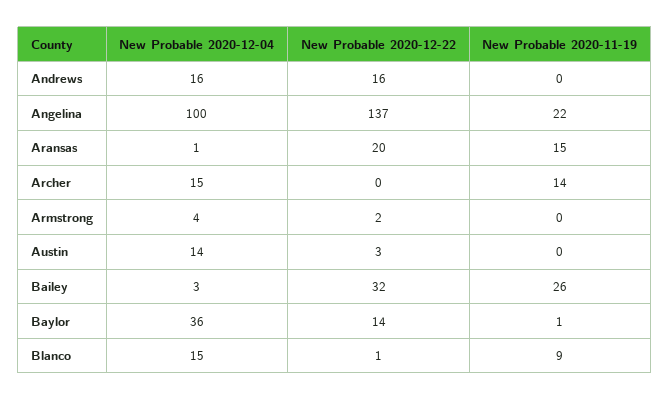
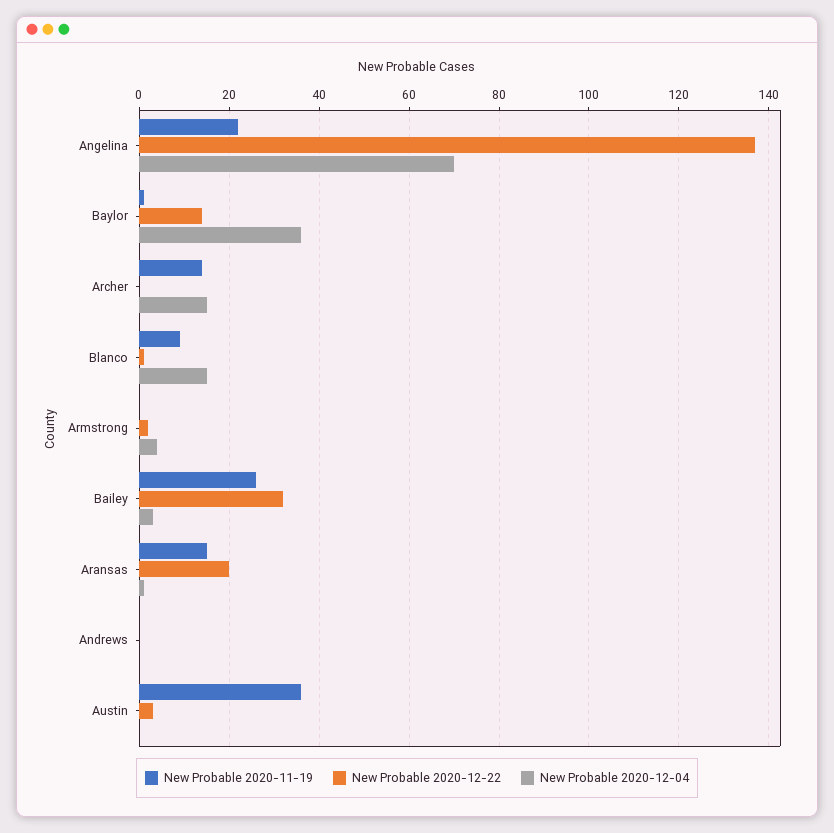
  {
    "New Probable 2020-12-04": {
-     "Andrews": 16,
+     "Andrews": 0,
-     "Angelina": 100,
+     "Angelina": 70,
      "Aransas": 1,
      "Archer": 15,
      "Armstrong": 4,
-     "Austin": 14,
+     "Austin": 0,
      "Bailey": 3,
      "Baylor": 36,
      "Blanco": 15
    },
    "New Probable 2020-12-22": {
-     "Andrews": 16,
+     "Andrews": 0,
      "Angelina": 137,
      "Aransas": 20,
      "Archer": 0,
      "Armstrong": 2,
      "Austin": 3,
      "Bailey": 32,
      "Baylor": 14,
      "Blanco": 1
    },
    "New Probable 2020-11-19": {
      "Andrews": 0,
      "Angelina": 22,
      "Aransas": 15,
      "Archer": 14,
      "Armstrong": 0,
-     "Austin": 0,
+     "Austin": 35,
      "Bailey": 26,
      "Baylor": 1,
      "Blanco": 9
    }
  }

